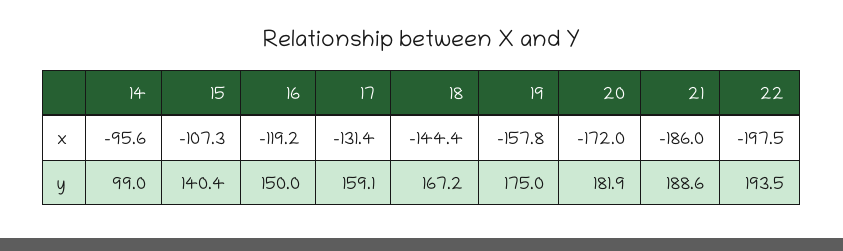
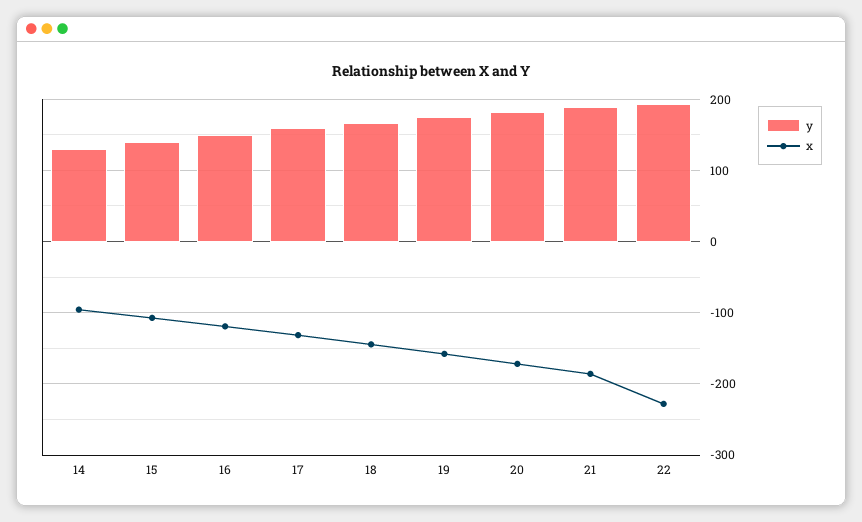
  {
    "x": {
      "14": -95.6,
      "15": -107.3,
      "16": -119.2,
      "17": -131.4,
      "18": -144.4,
      "19": -157.8,
      "20": -172,
      "21": -186,
-     "22": -197.5
+     "22": -230
    },
    "y": {
-     "14": 99,
+     "14": 130,
      "15": 140.4,
      "16": 150,
      "17": 159.1,
      "18": 167.2,
      "19": 175,
      "20": 181.9,
      "21": 188.6,
      "22": 193.5
    }
  }

